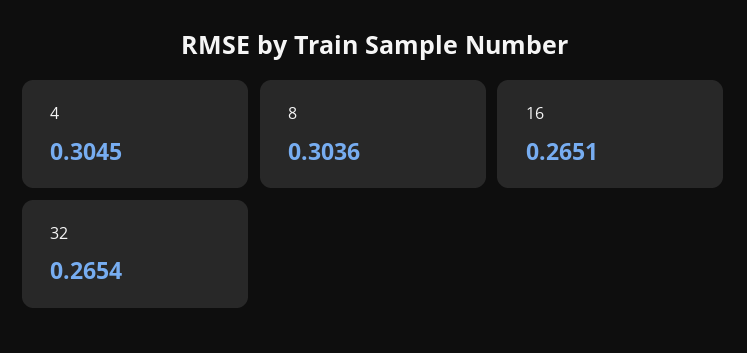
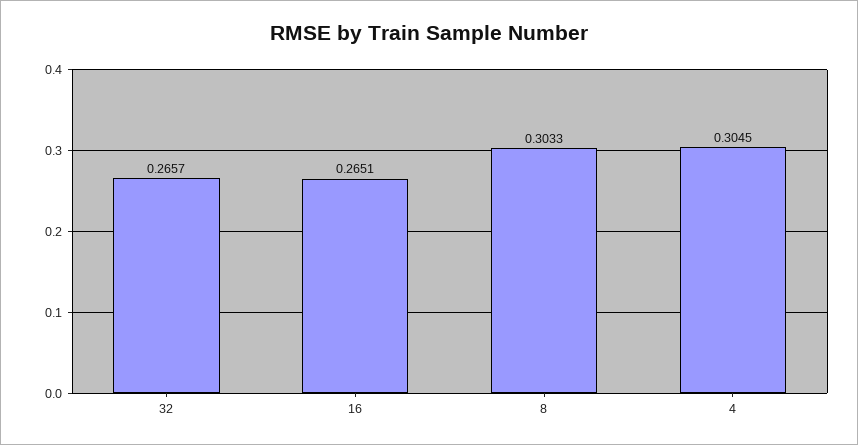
  {
    "4": 0.3045,
-   "8": 0.3036,
+   "8": 0.3033,
    "16": 0.2651,
-   "32": 0.2654
+   "32": 0.2657
  }

